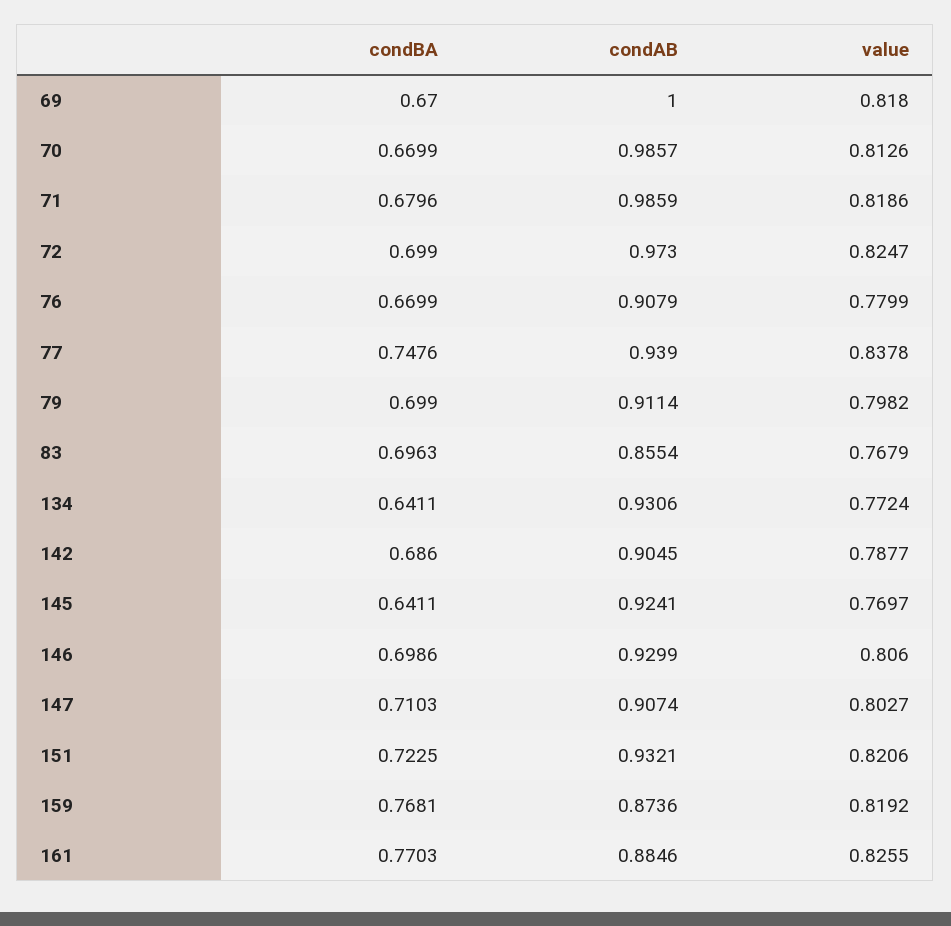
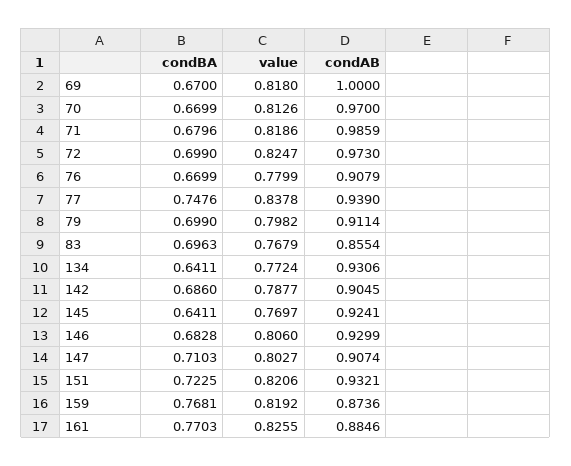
  {
    "condBA": {
      "69": 0.67,
      "70": 0.6699,
      "71": 0.6796,
      "72": 0.699,
      "76": 0.6699,
      "77": 0.7476,
      "79": 0.699,
      "83": 0.6963,
      "134": 0.6411,
      "142": 0.686,
      "145": 0.6411,
-     "146": 0.6986,
+     "146": 0.6828,
      "147": 0.7103,
      "151": 0.7225,
      "159": 0.7681,
      "161": 0.7703
    },
    "condAB": {
      "69": 1,
-     "70": 0.9857,
+     "70": 0.97,
      "71": 0.9859,
      "72": 0.973,
      "76": 0.9079,
      "77": 0.939,
      "79": 0.9114,
      "83": 0.8554,
      "134": 0.9306,
      "142": 0.9045,
      "145": 0.9241,
      "146": 0.9299,
      "147": 0.9074,
      "151": 0.9321,
      "159": 0.8736,
      "161": 0.8846
    },
    "value": {
      "69": 0.818,
      "70": 0.8126,
      "71": 0.8186,
      "72": 0.8247,
      "76": 0.7799,
      "77": 0.8378,
      "79": 0.7982,
      "83": 0.7679,
      "134": 0.7724,
      "142": 0.7877,
      "145": 0.7697,
      "146": 0.806,
      "147": 0.8027,
      "151": 0.8206,
      "159": 0.8192,
      "161": 0.8255
    }
  }

